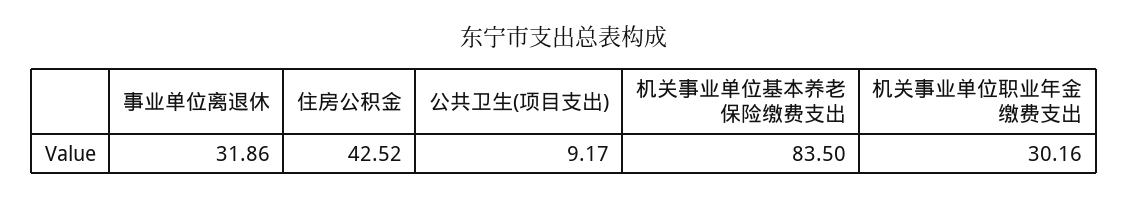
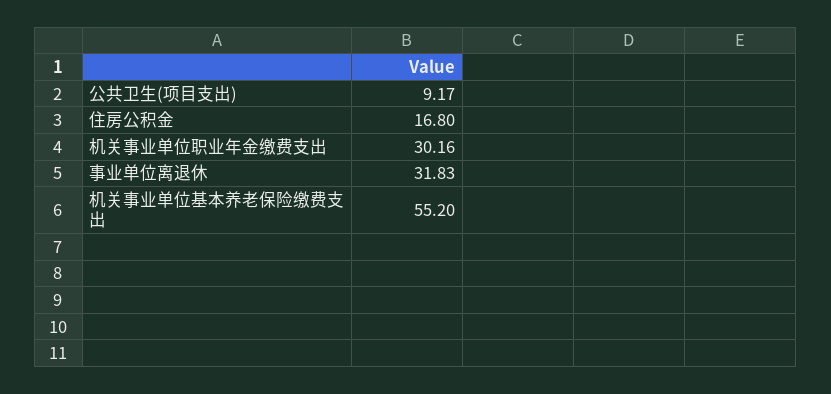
  {
-   "事业单位离退休": 31.86,
+   "事业单位离退休": 31.83,
-   "住房公积金": 42.52,
+   "住房公积金": 16.8,
    "公共卫生(项目支出)": 9.17,
-   "机关事业单位基本养老保险缴费支出": 83.5,
+   "机关事业单位基本养老保险缴费支出": 55.2,
    "机关事业单位职业年金缴费支出": 30.16
  }

